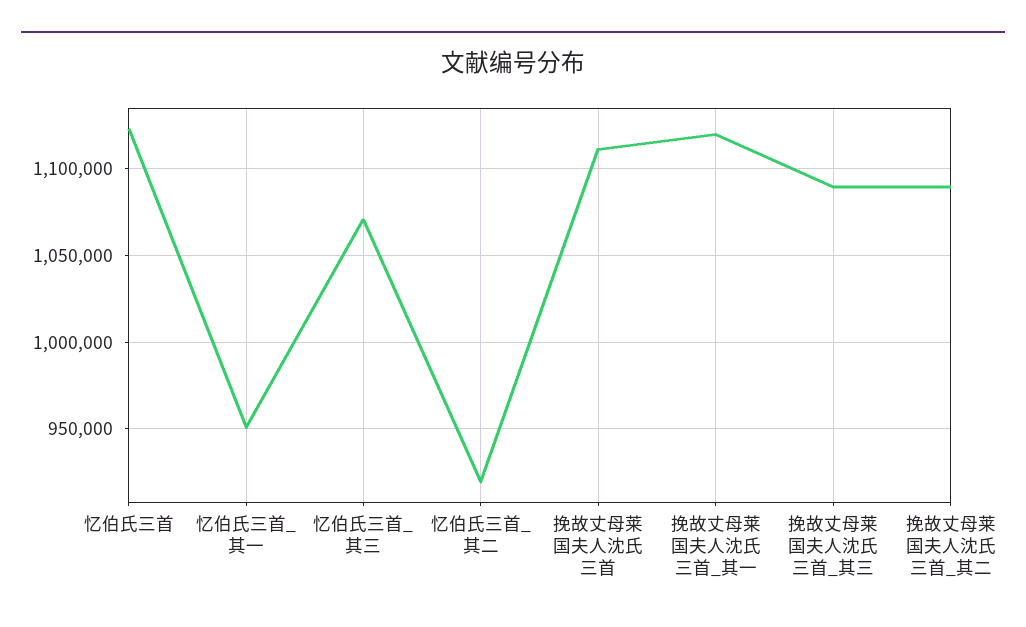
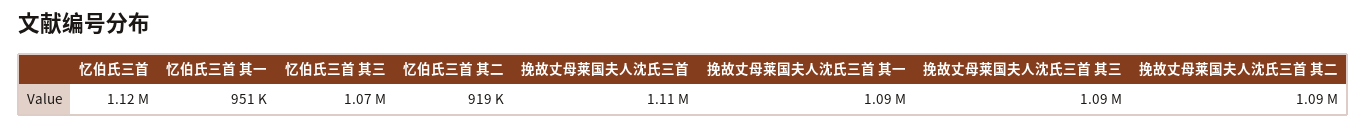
  {
    "忆伯氏三首": 1120000,
    "忆伯氏三首_其一": 951000,
    "忆伯氏三首_其三": 1070000,
    "忆伯氏三首_其二": 919000,
    "挽故丈母莱国夫人沈氏三首": 1110000,
-   "挽故丈母莱国夫人沈氏三首_其一": 1120000,
+   "挽故丈母莱国夫人沈氏三首_其一": 1090000,
    "挽故丈母莱国夫人沈氏三首_其三": 1090000,
    "挽故丈母莱国夫人沈氏三首_其二": 1090000
  }

